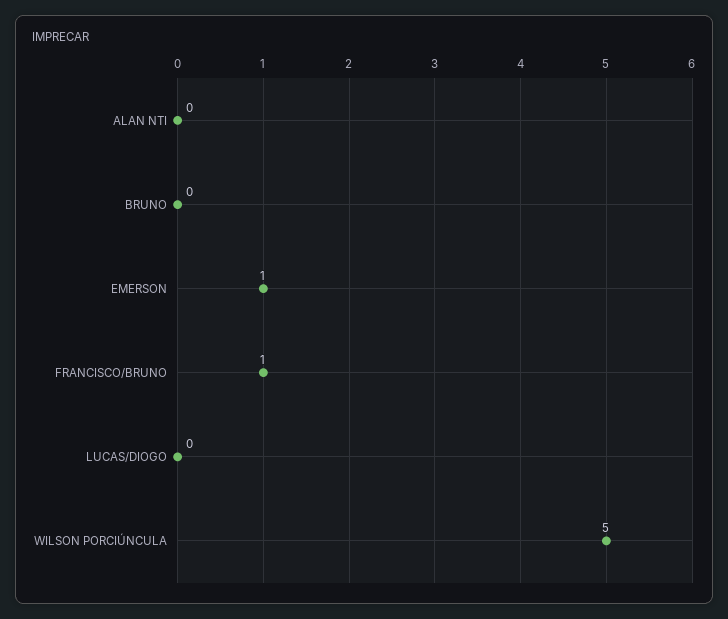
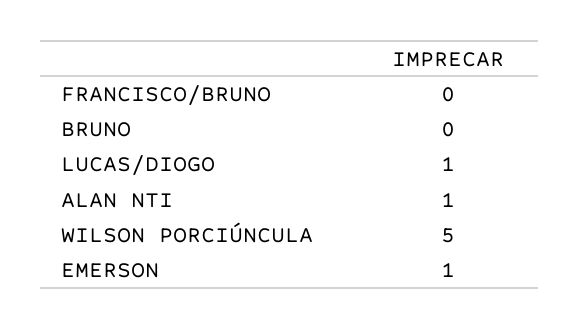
  {
-   "ALAN NTI": 0,
+   "ALAN NTI": 1,
    "BRUNO": 0,
    "EMERSON": 1,
-   "FRANCISCO/BRUNO": 1,
+   "FRANCISCO/BRUNO": 0,
-   "LUCAS/DIOGO": 0,
+   "LUCAS/DIOGO": 1,
    "WILSON PORCIÚNCULA": 5
  }

